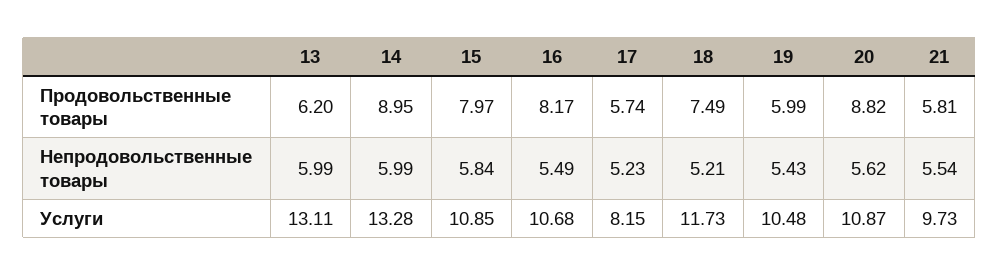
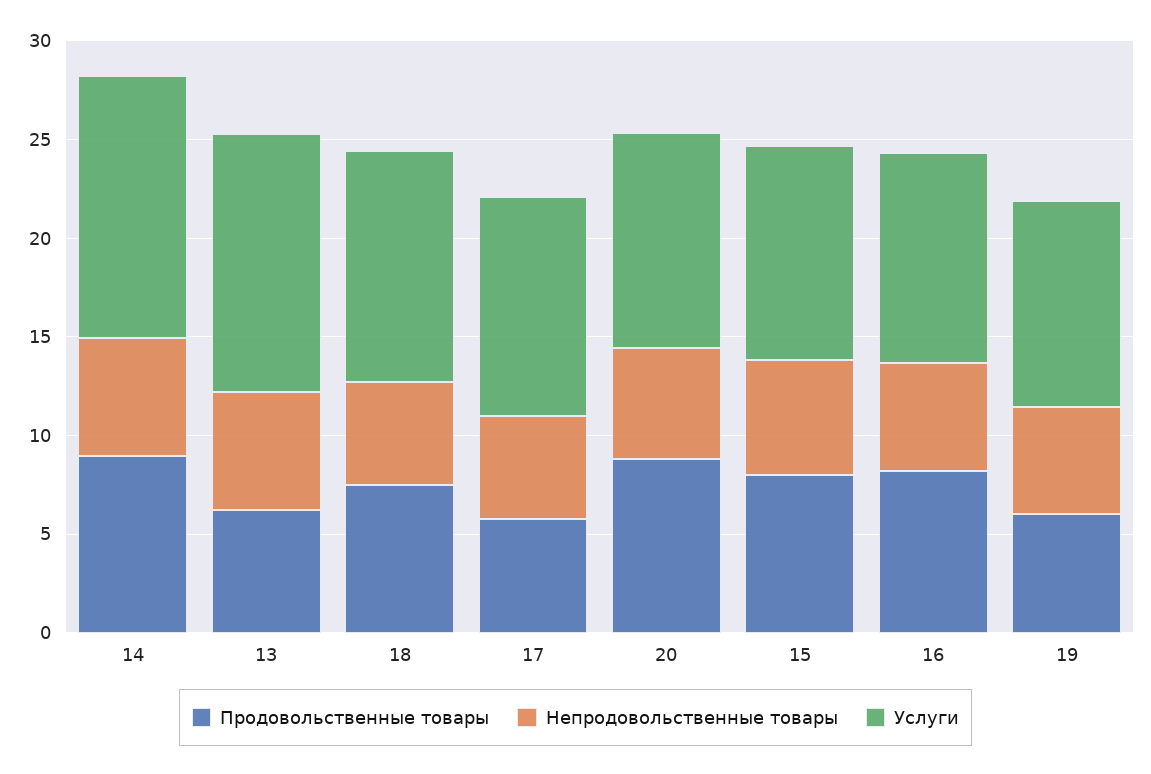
  {
    "Продовольственные товары": {
      "13": 6.2,
      "14": 8.95,
      "15": 7.97,
      "16": 8.17,
      "17": 5.74,
      "18": 7.49,
      "19": 5.99,
-     "20": 8.82,
+     "20": 8.82
-     "21": 5.81
    },
    "Непродовольственные товары": {
      "13": 5.99,
      "14": 5.99,
      "15": 5.84,
      "16": 5.49,
      "17": 5.23,
      "18": 5.21,
      "19": 5.43,
-     "20": 5.62,
+     "20": 5.62
-     "21": 5.54
    },
    "Услуги": {
      "13": 13.11,
      "14": 13.28,
      "15": 10.85,
      "16": 10.68,
-     "17": 8.15,
+     "17": 11,
      "18": 11.73,
      "19": 10.48,
-     "20": 10.87,
+     "20": 10.87
-     "21": 9.73
    }
  }

